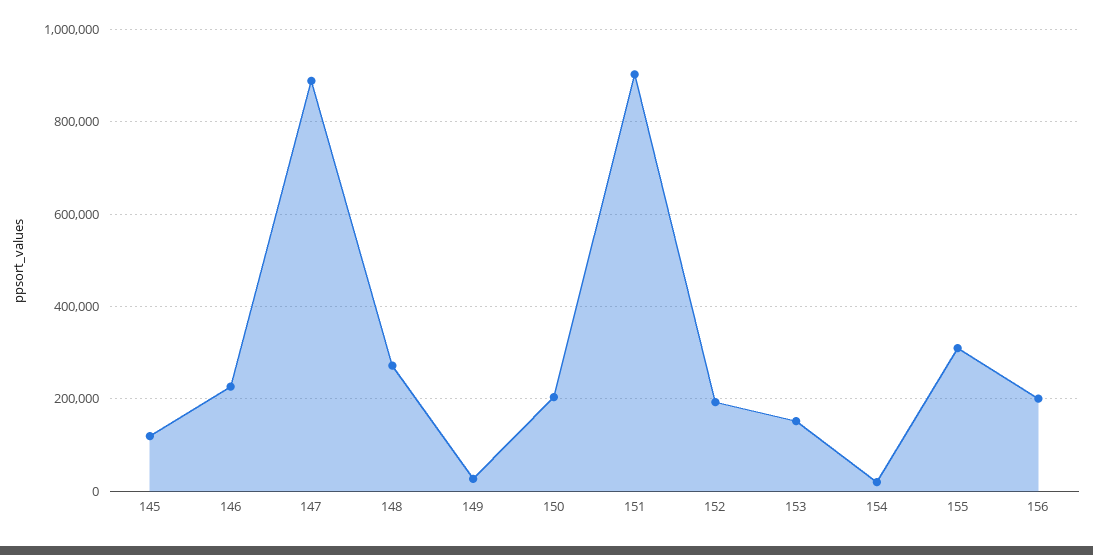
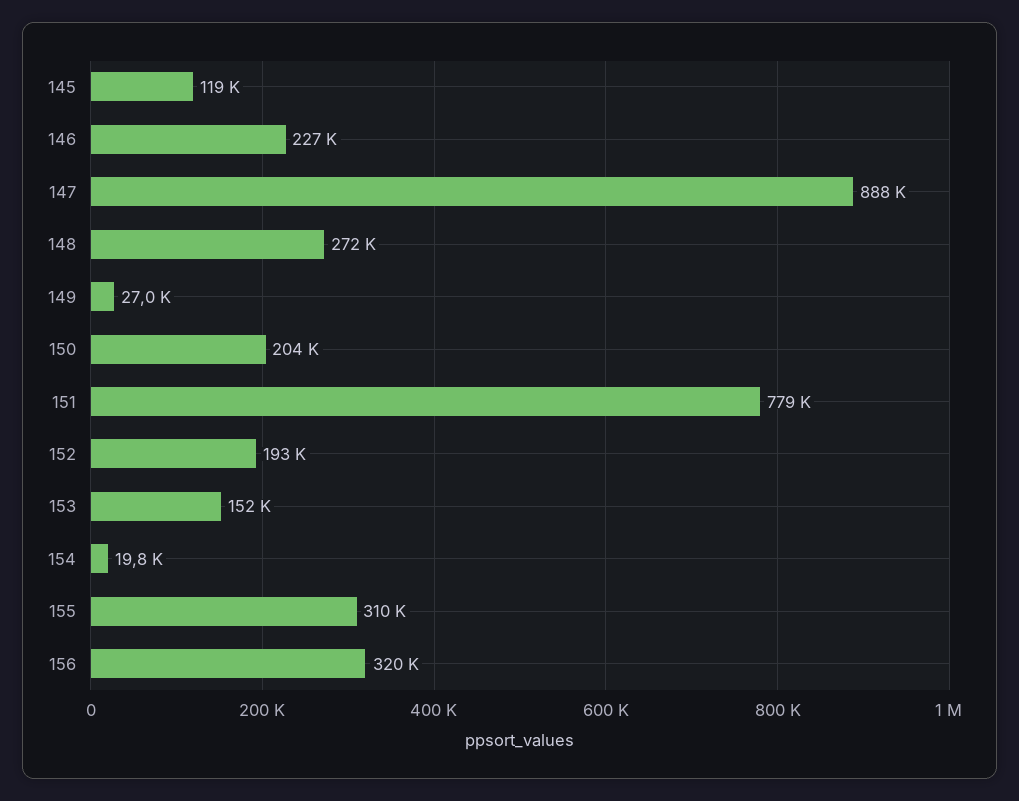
  {
    "145": 119000,
    "146": 227000,
    "147": 888000,
    "148": 272000,
    "149": 27000,
    "150": 204000,
-   "151": 900000,
+   "151": 779000,
    "152": 193000,
    "153": 152000,
    "154": 19800,
    "155": 310000,
-   "156": 200000
+   "156": 320000
  }

